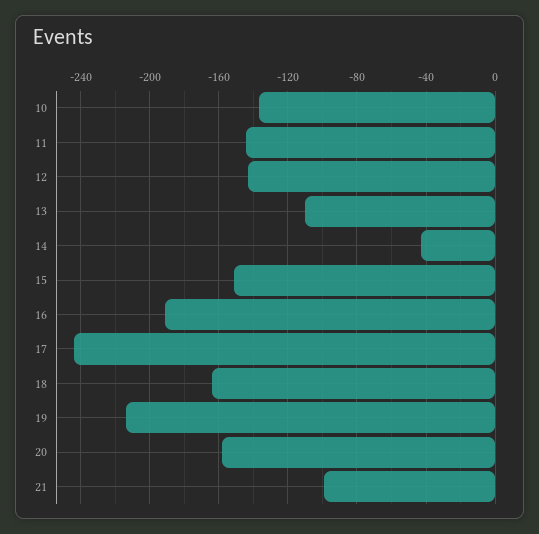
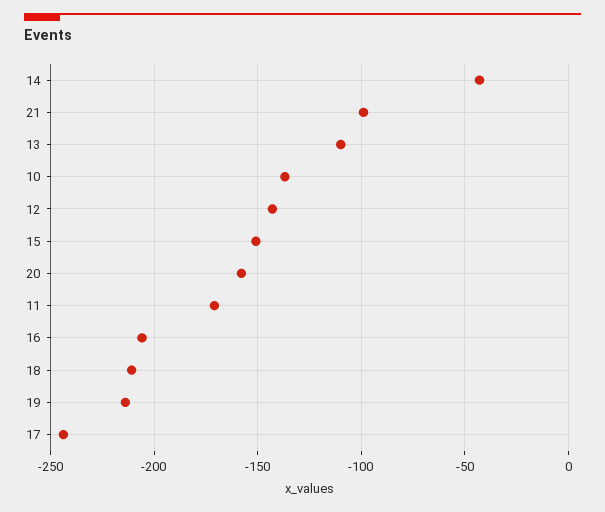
  {
    "10": -135,
-   "11": -145,
+   "11": -170,
    "12": -145,
    "13": -110,
    "14": -45,
    "15": -150,
-   "16": -190,
+   "16": -205,
    "17": -245,
-   "18": -165,
+   "18": -210,
    "19": -215,
    "20": -160,
    "21": -100
  }

